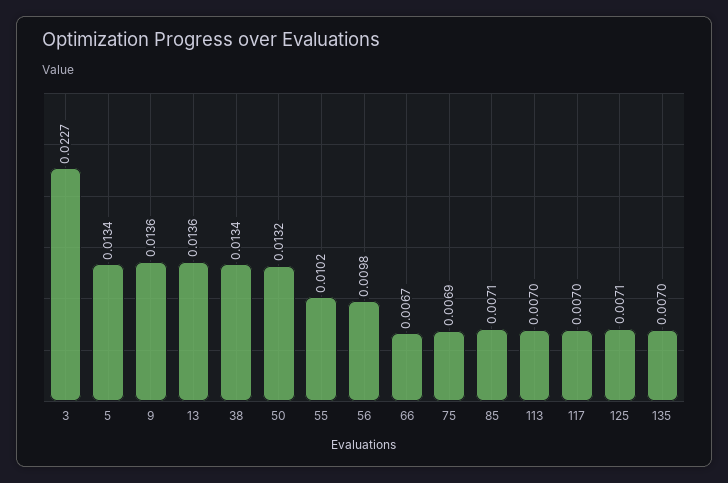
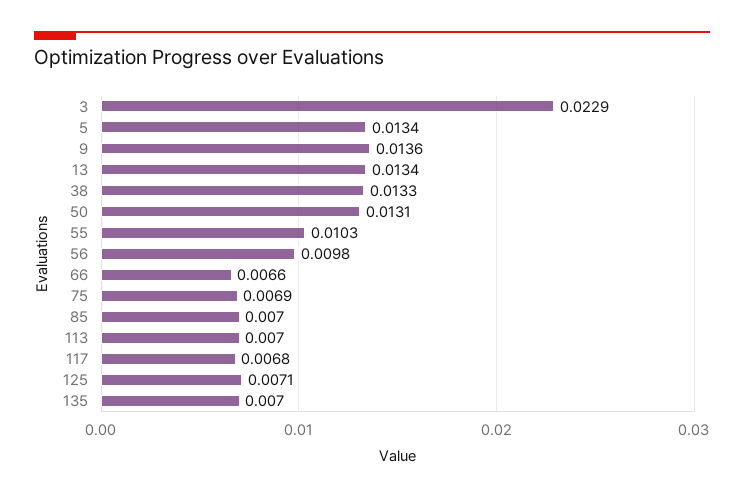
  {
-   "3": 0.0227,
+   "3": 0.0229,
    "5": 0.0134,
    "9": 0.0136,
-   "13": 0.0136,
+   "13": 0.0134,
-   "38": 0.0134,
+   "38": 0.0133,
-   "50": 0.0132,
+   "50": 0.0131,
-   "55": 0.0102,
+   "55": 0.0103,
    "56": 0.0098,
-   "66": 0.0067,
+   "66": 0.0066,
    "75": 0.0069,
-   "85": 0.0071,
+   "85": 0.007,
    "113": 0.007,
-   "117": 0.007,
+   "117": 0.0068,
    "125": 0.0071,
    "135": 0.007
  }

